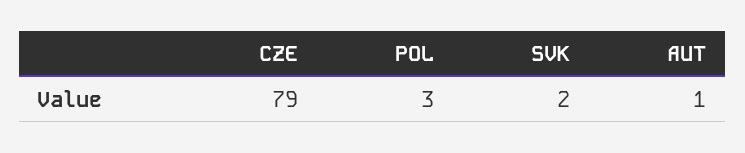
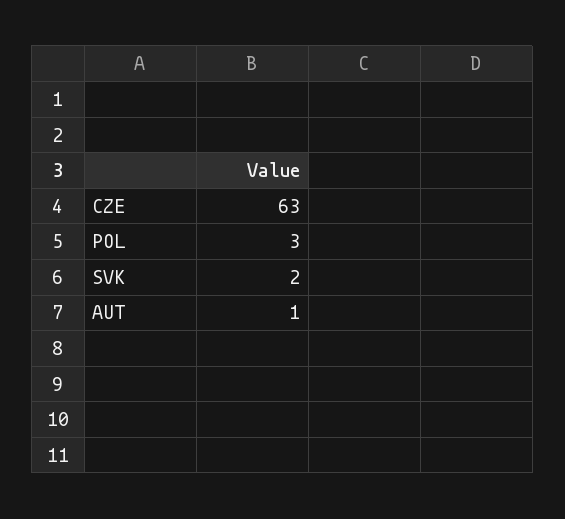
  {
-   "CZE": 79,
+   "CZE": 63,
    "POL": 3,
    "SVK": 2,
    "AUT": 1
  }

